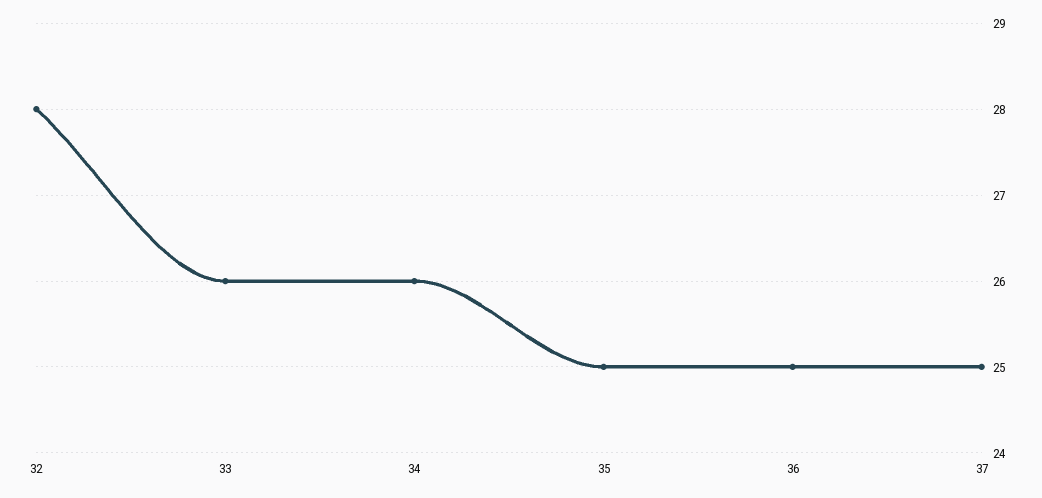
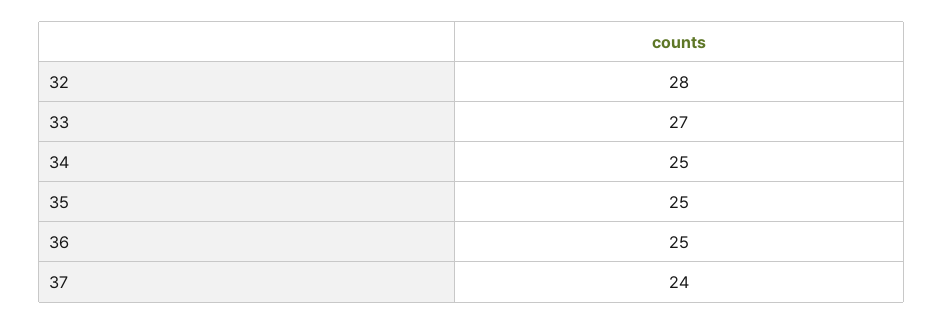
  {
    "32": 28,
-   "33": 26,
+   "33": 27,
-   "34": 26,
+   "34": 25,
    "35": 25,
    "36": 25,
-   "37": 25
+   "37": 24
  }

